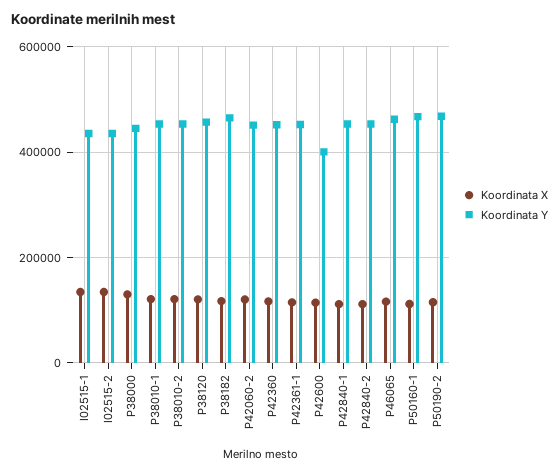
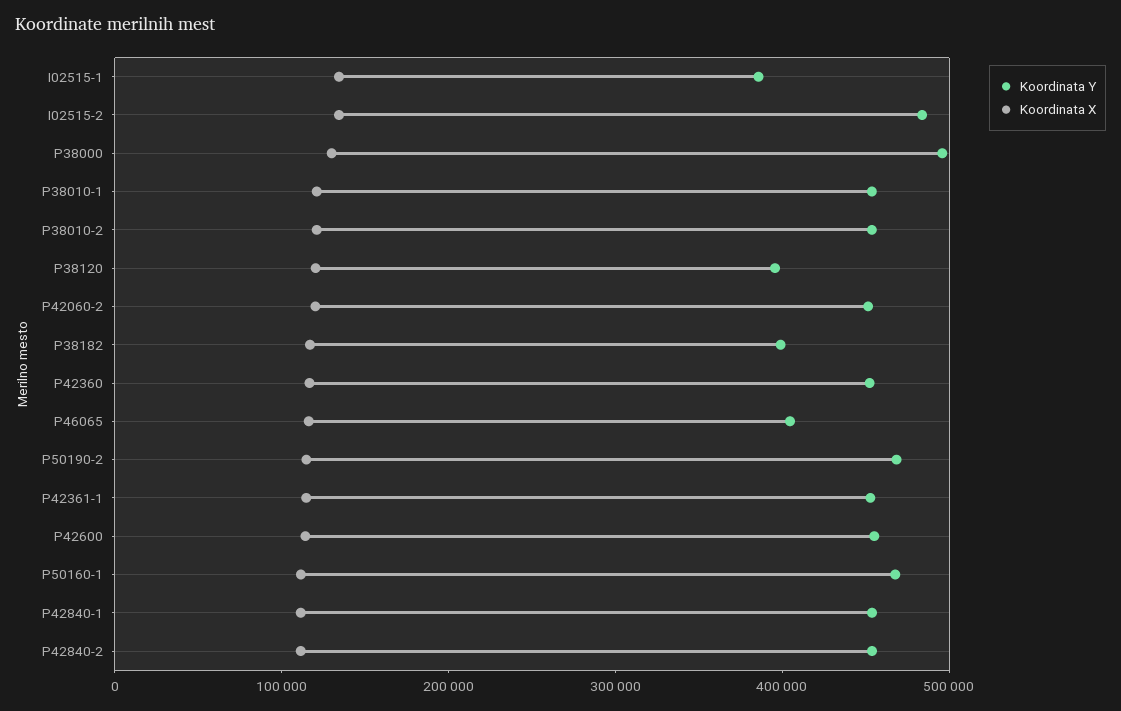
  {
    "Koordinata X": {
      "I02515-1": 140000,
      "I02515-2": 140000,
      "P38000": 120000,
      "P38010-1": 120000,
      "P38010-2": 120000,
      "P38120": 120000,
      "P38182": 120000,
      "P42060-2": 120000,
      "P42360": 120000,
      "P42361-1": 120000,
      "P42600": 120000,
      "P42840-1": 120000,
      "P42840-2": 120000,
      "P46065": 120000,
      "P50160-1": 120000,
      "P50190-2": 120000
    },
    "Koordinata Y": {
-     "I02515-1": 440000,
+     "I02515-1": 380000,
-     "I02515-2": 440000,
+     "I02515-2": 480000,
-     "P38000": 440000,
+     "P38000": 500000,
      "P38010-1": 460000,
      "P38010-2": 460000,
-     "P38120": 460000,
+     "P38120": 400000,
-     "P38182": 460000,
+     "P38182": 400000,
      "P42060-2": 460000,
      "P42360": 460000,
      "P42361-1": 460000,
-     "P42600": 400000,
+     "P42600": 460000,
      "P42840-1": 460000,
      "P42840-2": 460000,
-     "P46065": 460000,
+     "P46065": 400000,
      "P50160-1": 460000,
      "P50190-2": 460000
    }
  }

